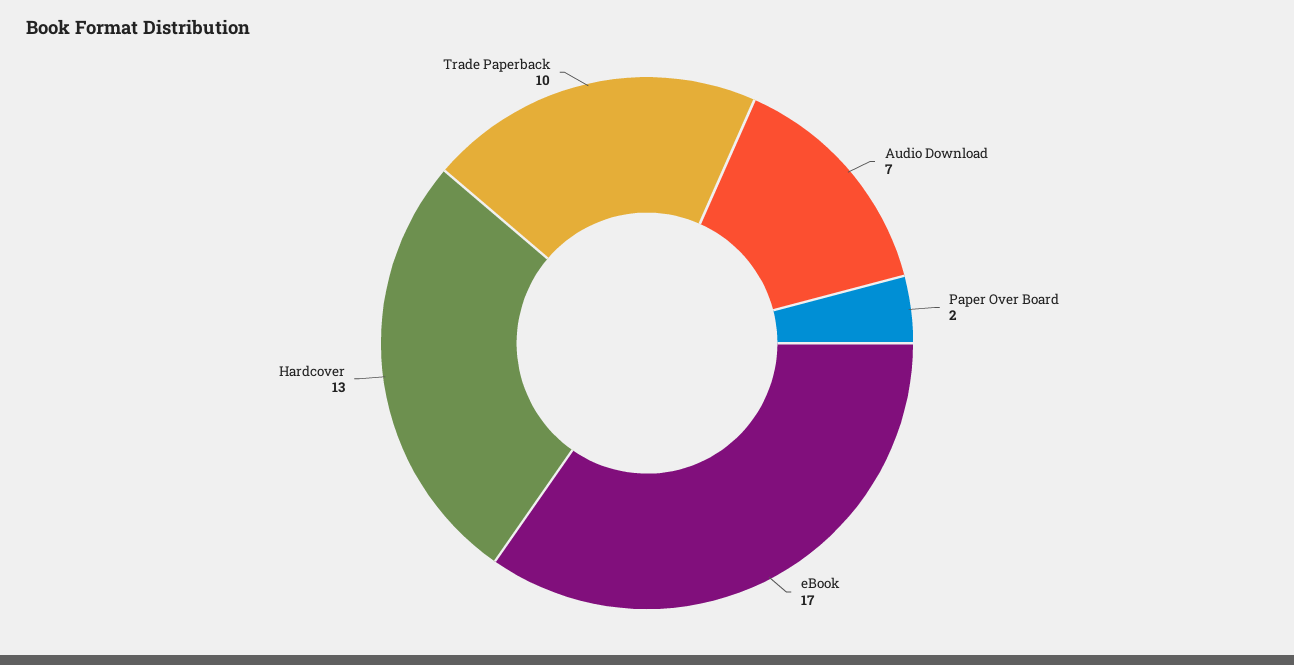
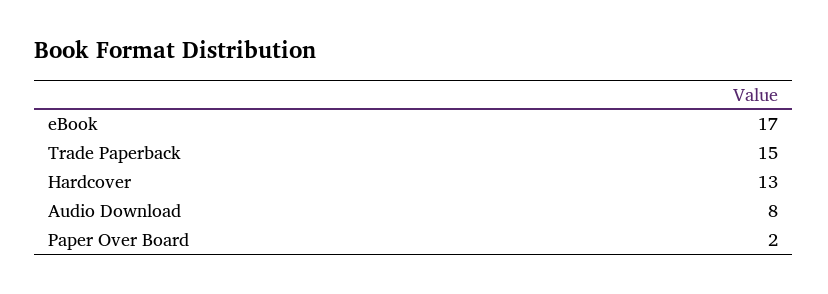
  {
-   "Audio Download": 7,
+   "Audio Download": 8,
    "Paper Over Board": 2,
    "eBook": 17,
    "Hardcover": 13,
-   "Trade Paperback": 10
+   "Trade Paperback": 15
  }

